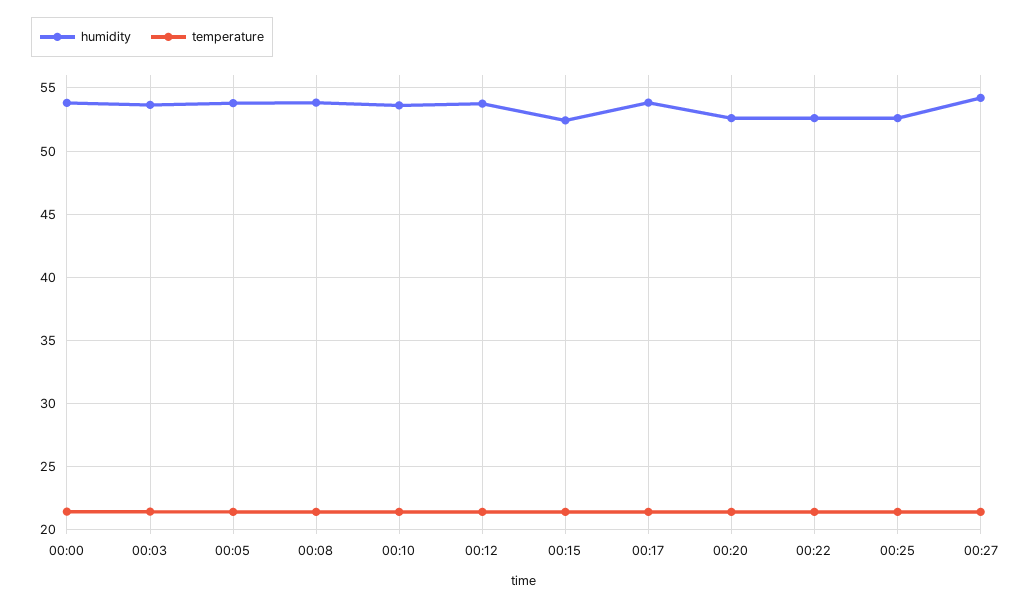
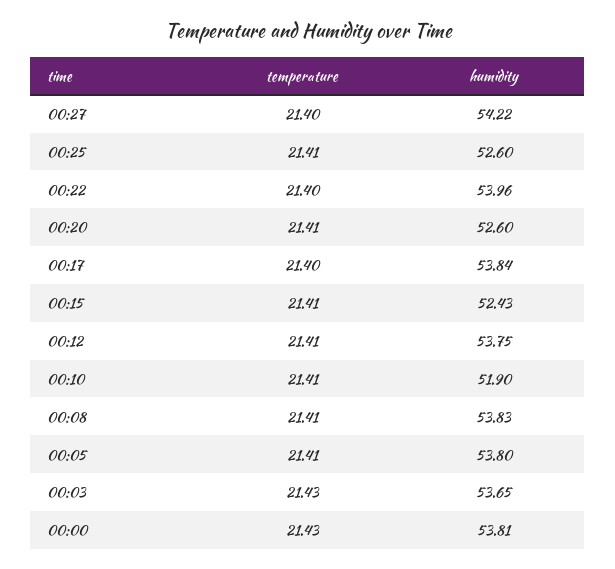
  {
    "humidity": {
      "00:00": 53.81,
      "00:03": 53.65,
      "00:05": 53.8,
      "00:08": 53.83,
-     "00:10": 53.5,
+     "00:10": 51.9,
      "00:12": 53.75,
      "00:15": 52.43,
      "00:17": 53.84,
      "00:20": 52.6,
-     "00:22": 52.5,
+     "00:22": 53.96,
      "00:25": 52.6,
      "00:27": 54.22
    },
    "temperature": {
      "00:00": 21.43,
      "00:03": 21.43,
      "00:05": 21.41,
      "00:08": 21.41,
      "00:10": 21.41,
      "00:12": 21.41,
      "00:15": 21.41,
      "00:17": 21.4,
      "00:20": 21.41,
      "00:22": 21.4,
      "00:25": 21.41,
      "00:27": 21.4
    }
  }

